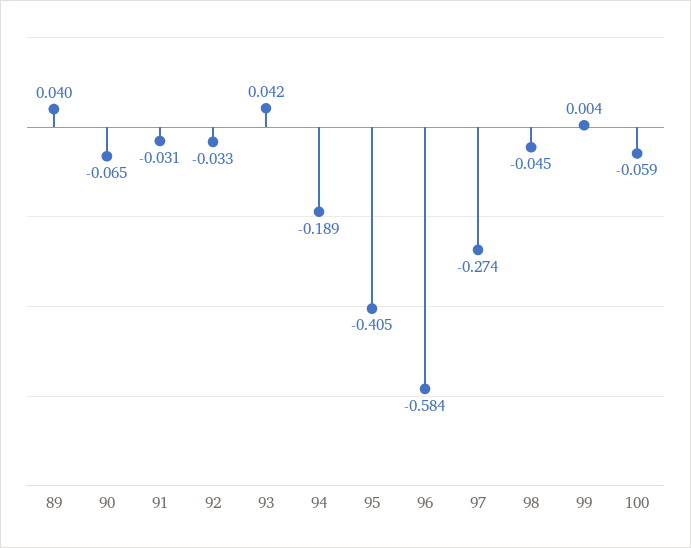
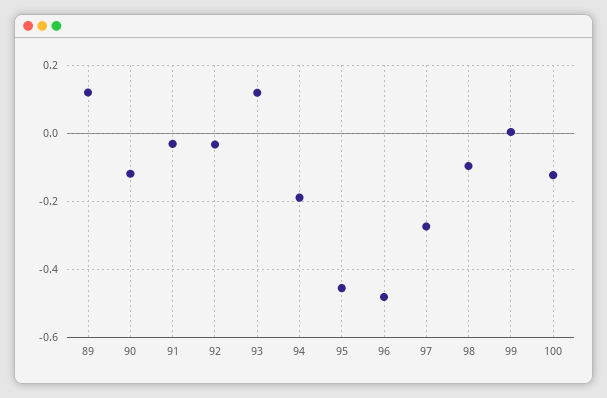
  {
-   "89": 0.04,
+   "89": 0.12,
-   "90": -0.065,
+   "90": -0.12,
    "91": -0.031,
    "92": -0.033,
-   "93": 0.042,
+   "93": 0.12,
    "94": -0.189,
-   "95": -0.405,
+   "95": -0.46,
-   "96": -0.584,
+   "96": -0.48,
    "97": -0.274,
-   "98": -0.045,
+   "98": -0.1,
    "99": 0.004,
-   "100": -0.059
+   "100": -0.12
  }

